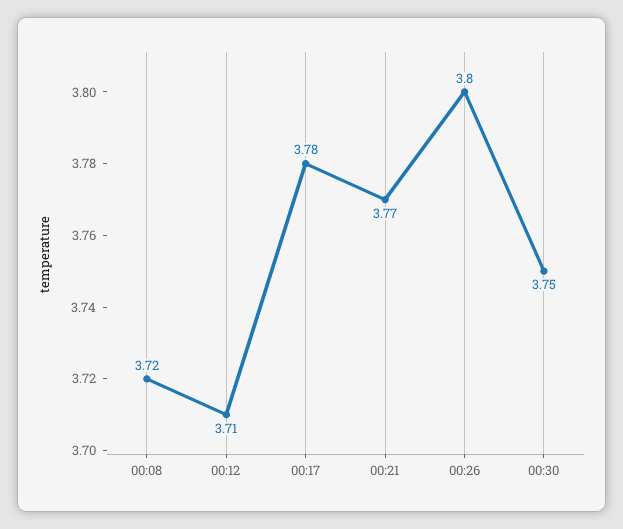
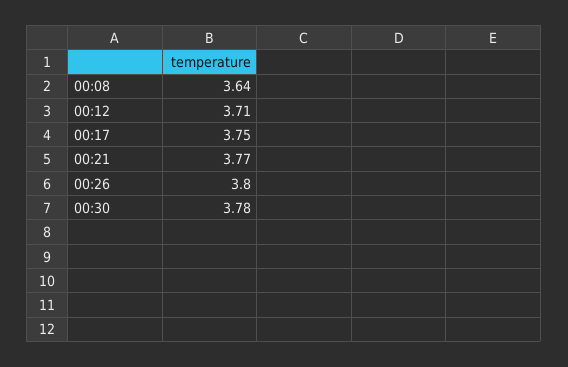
  {
-   "00:08": 3.72,
+   "00:08": 3.64,
    "00:12": 3.71,
-   "00:17": 3.78,
+   "00:17": 3.75,
    "00:21": 3.77,
    "00:26": 3.8,
-   "00:30": 3.75
+   "00:30": 3.78
  }

